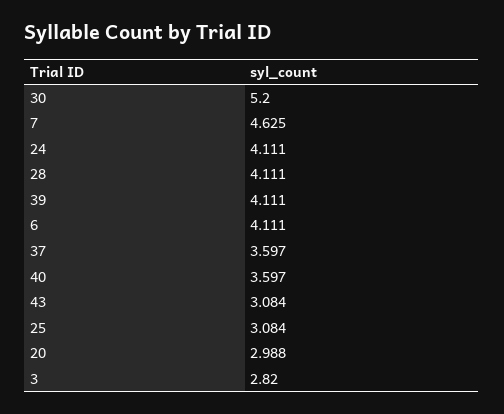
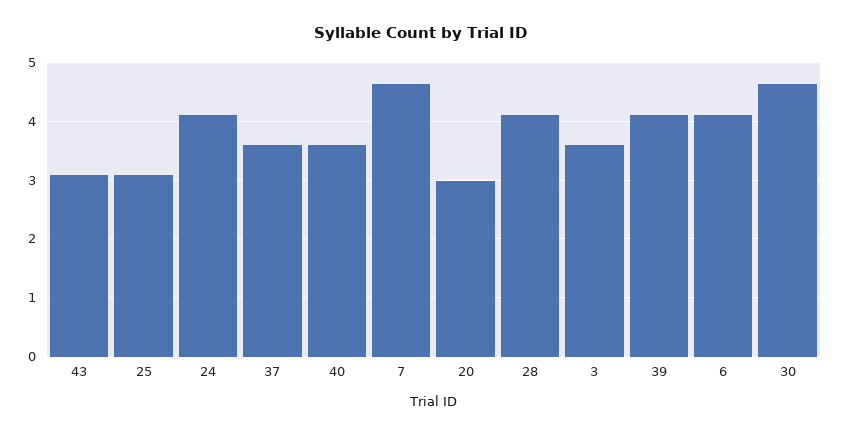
  {
-   "30": 5.2,
+   "30": 4.6,
    "7": 4.625,
    "24": 4.111,
    "28": 4.111,
    "39": 4.111,
    "6": 4.111,
    "37": 3.597,
    "40": 3.597,
    "43": 3.084,
    "25": 3.084,
    "20": 2.988,
-   "3": 2.82
+   "3": 3.6
  }

